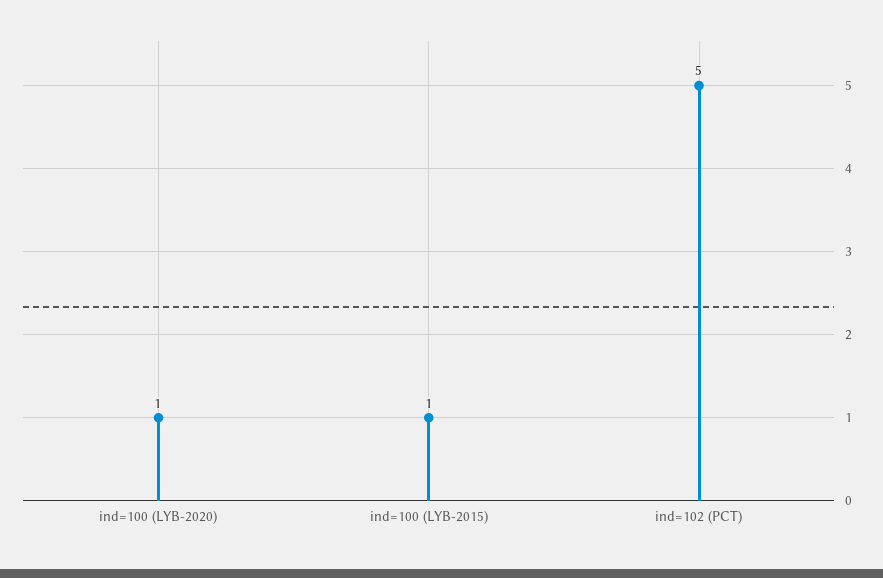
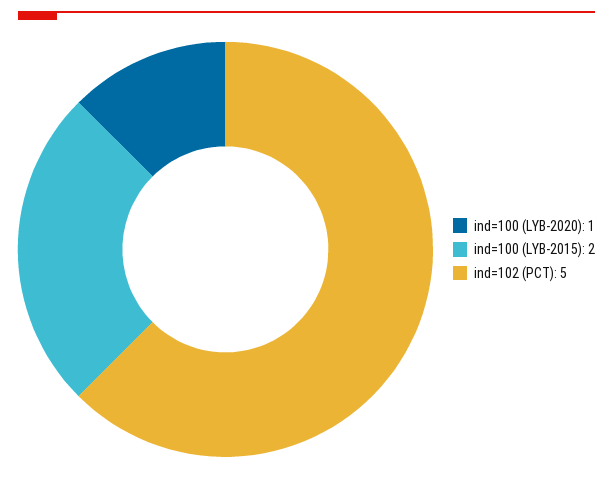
  {
    "ind=100 (LYB-2020)": 1,
-   "ind=100 (LYB-2015)": 1,
+   "ind=100 (LYB-2015)": 2,
    "ind=102 (PCT)": 5
  }

